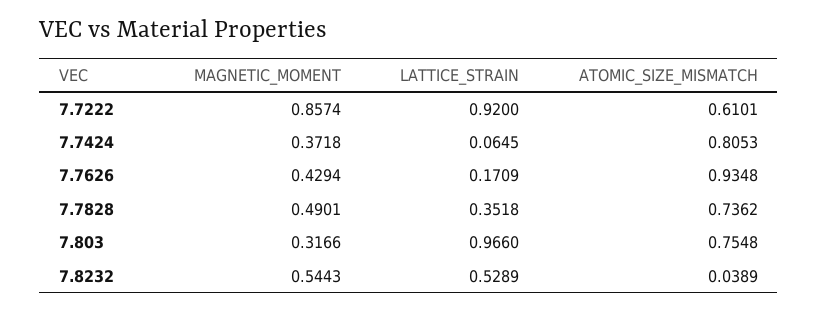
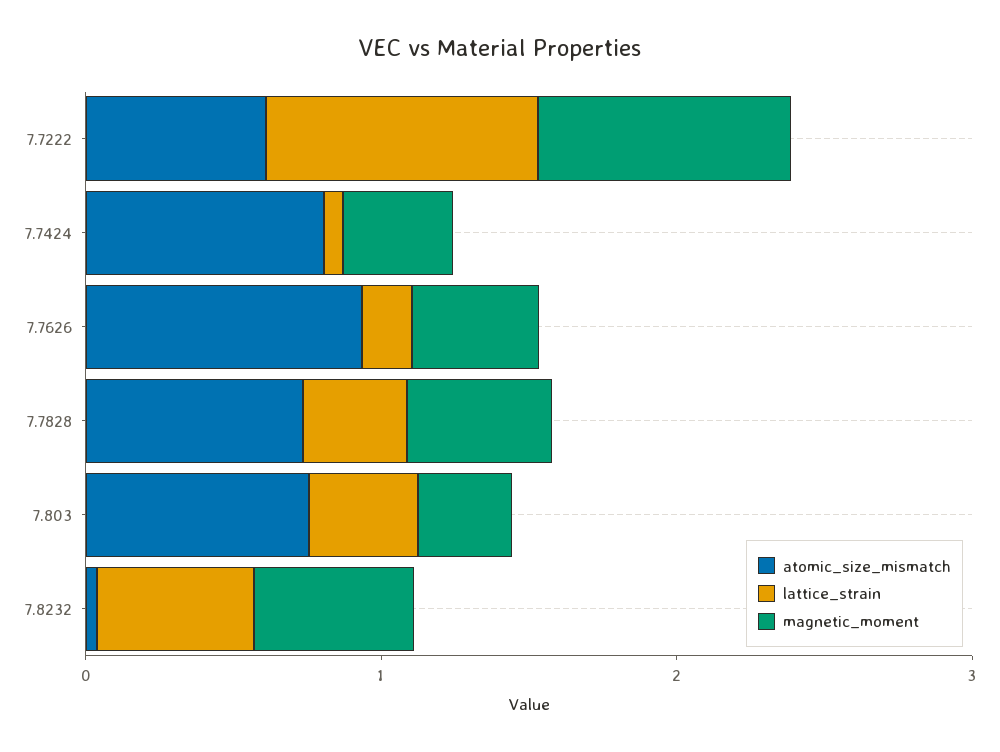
  {
    "MAGNETIC_MOMENT": {
      "7.7222": 0.8574,
      "7.7424": 0.3718,
      "7.7626": 0.4294,
      "7.7828": 0.4901,
      "7.803": 0.3166,
      "7.8232": 0.5443
    },
    "LATTICE_STRAIN": {
      "7.7222": 0.92,
      "7.7424": 0.0645,
      "7.7626": 0.1709,
      "7.7828": 0.3518,
-     "7.803": 0.966,
+     "7.803": 0.4,
      "7.8232": 0.5289
    },
    "ATOMIC_SIZE_MISMATCH": {
      "7.7222": 0.6101,
      "7.7424": 0.8053,
      "7.7626": 0.9348,
      "7.7828": 0.7362,
      "7.803": 0.7548,
      "7.8232": 0.0389
    }
  }

